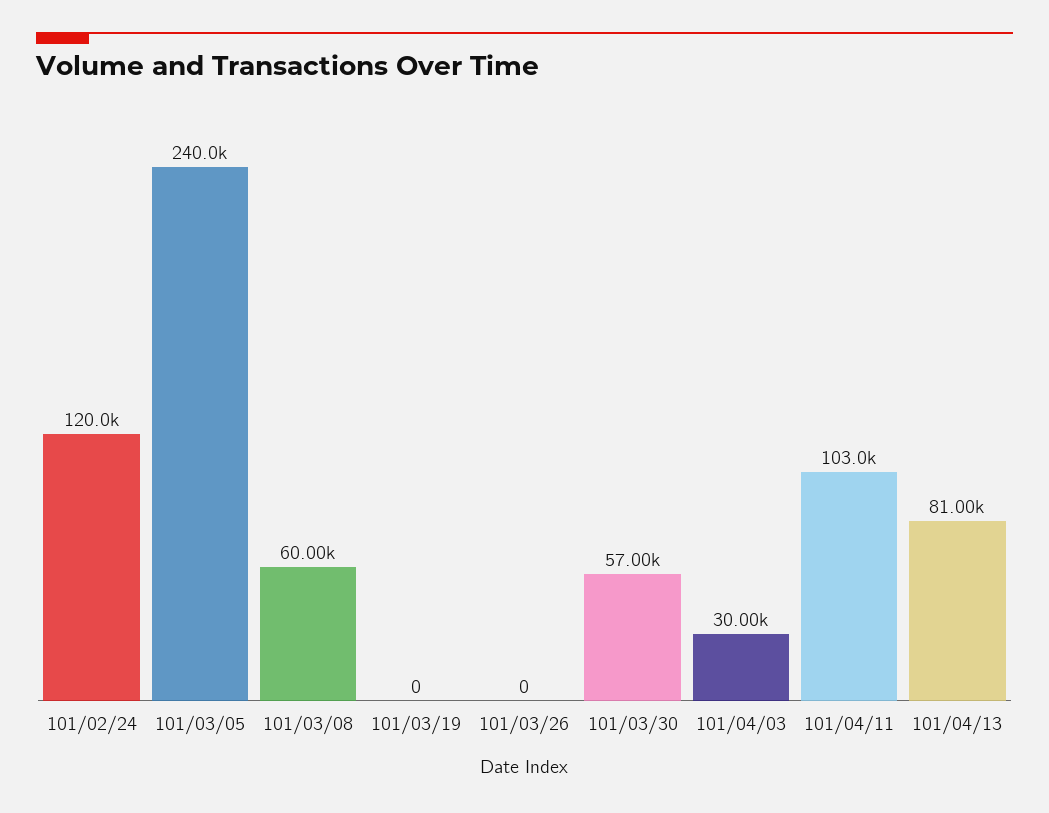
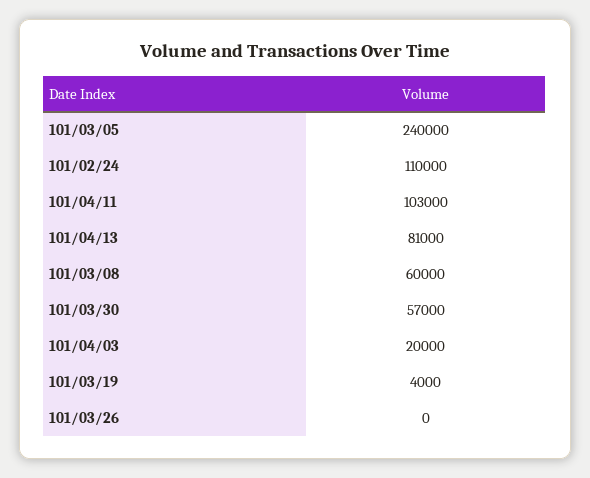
  {
-   "101/02/24": 120000,
+   "101/02/24": 110000,
    "101/03/05": 240000,
    "101/03/08": 60000,
-   "101/03/19": 0,
+   "101/03/19": 4000,
    "101/03/26": 0,
    "101/03/30": 57000,
-   "101/04/03": 30000,
+   "101/04/03": 20000,
    "101/04/11": 103000,
    "101/04/13": 81000
  }

